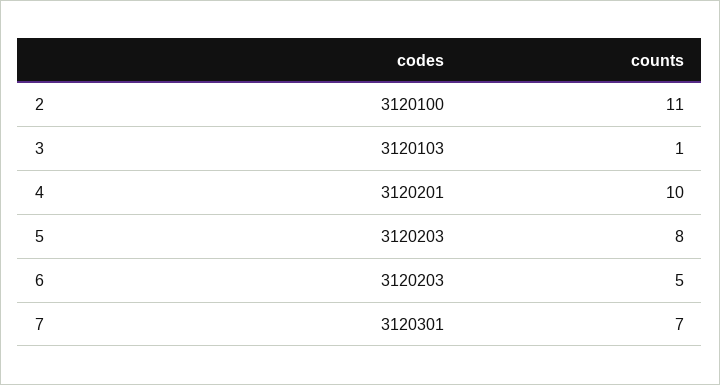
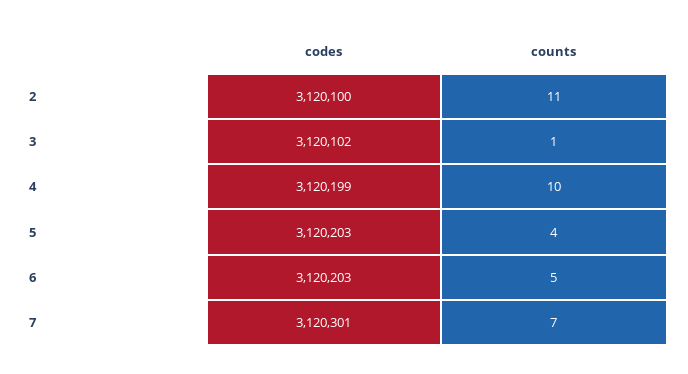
  {
    "codes": {
      "2": 3120100,
-     "3": 3120103,
+     "3": 3120102,
-     "4": 3120201,
+     "4": 3120199,
      "5": 3120203,
      "6": 3120203,
      "7": 3120301
    },
    "counts": {
      "2": 11,
      "3": 1,
      "4": 10,
-     "5": 8,
+     "5": 4,
      "6": 5,
      "7": 7
    }
  }

